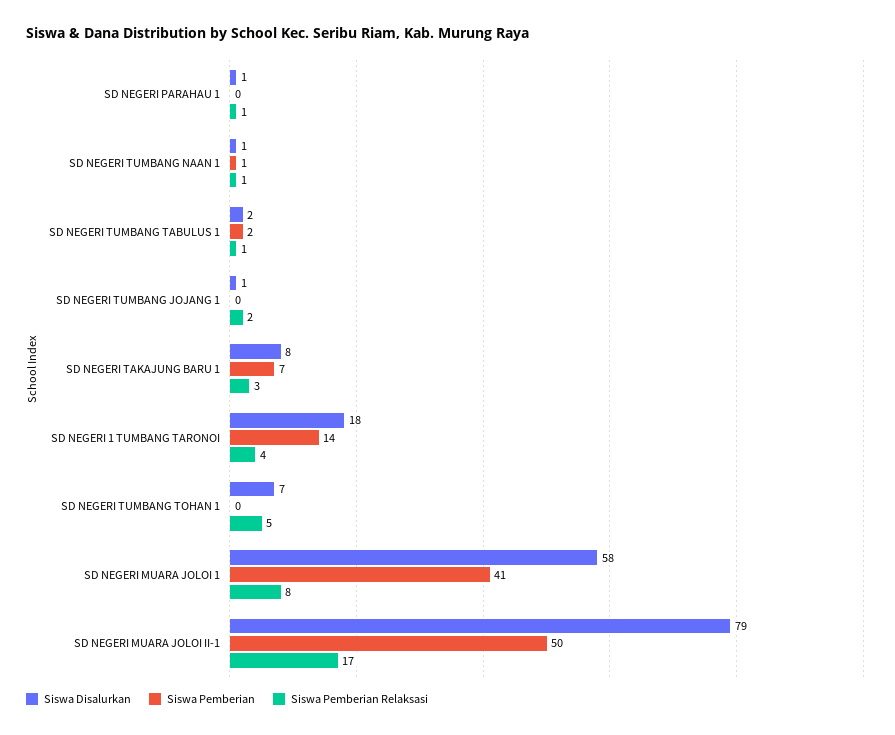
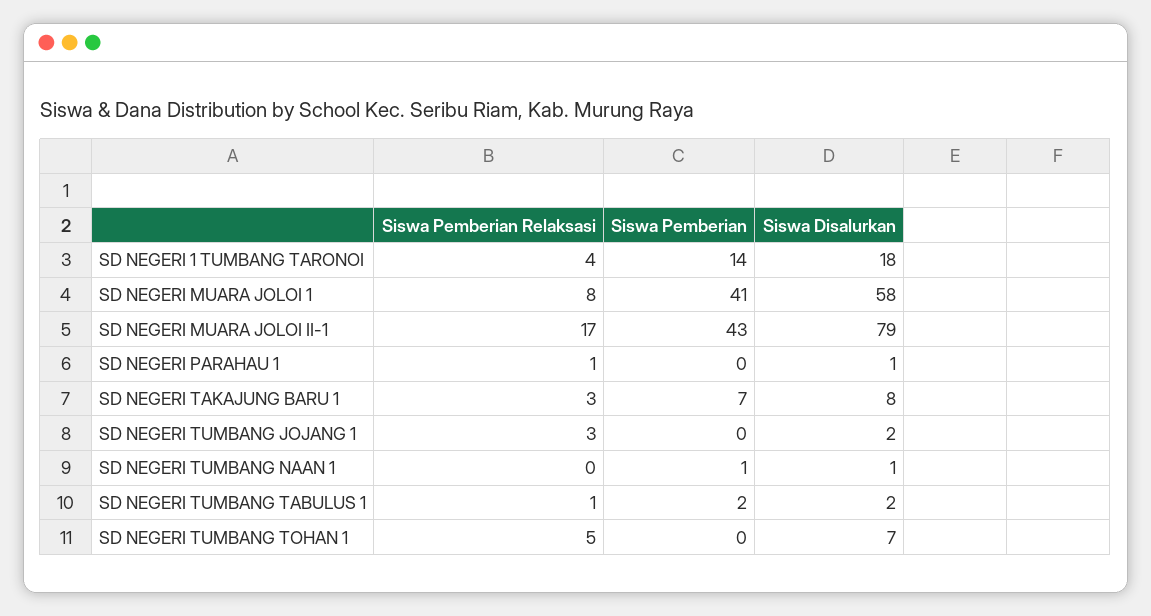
  {
    "Siswa Disalurkan": {
      "SD NEGERI PARAHAU 1": 1,
      "SD NEGERI TUMBANG NAAN 1": 1,
      "SD NEGERI TUMBANG TABULUS 1": 2,
-     "SD NEGERI TUMBANG JOJANG 1": 1,
+     "SD NEGERI TUMBANG JOJANG 1": 2,
      "SD NEGERI TAKAJUNG BARU 1": 8,
      "SD NEGERI 1 TUMBANG TARONOI": 18,
      "SD NEGERI TUMBANG TOHAN 1": 7,
      "SD NEGERI MUARA JOLOI 1": 58,
      "SD NEGERI MUARA JOLOI II-1": 79
    },
    "Siswa Pemberian": {
      "SD NEGERI PARAHAU 1": 0,
      "SD NEGERI TUMBANG NAAN 1": 1,
      "SD NEGERI TUMBANG TABULUS 1": 2,
      "SD NEGERI TUMBANG JOJANG 1": 0,
      "SD NEGERI TAKAJUNG BARU 1": 7,
      "SD NEGERI 1 TUMBANG TARONOI": 14,
      "SD NEGERI TUMBANG TOHAN 1": 0,
      "SD NEGERI MUARA JOLOI 1": 41,
-     "SD NEGERI MUARA JOLOI II-1": 50
+     "SD NEGERI MUARA JOLOI II-1": 43
    },
    "Siswa Pemberian Relaksasi": {
      "SD NEGERI PARAHAU 1": 1,
-     "SD NEGERI TUMBANG NAAN 1": 1,
+     "SD NEGERI TUMBANG NAAN 1": 0,
      "SD NEGERI TUMBANG TABULUS 1": 1,
-     "SD NEGERI TUMBANG JOJANG 1": 2,
+     "SD NEGERI TUMBANG JOJANG 1": 3,
      "SD NEGERI TAKAJUNG BARU 1": 3,
      "SD NEGERI 1 TUMBANG TARONOI": 4,
      "SD NEGERI TUMBANG TOHAN 1": 5,
      "SD NEGERI MUARA JOLOI 1": 8,
      "SD NEGERI MUARA JOLOI II-1": 17
    }
  }

